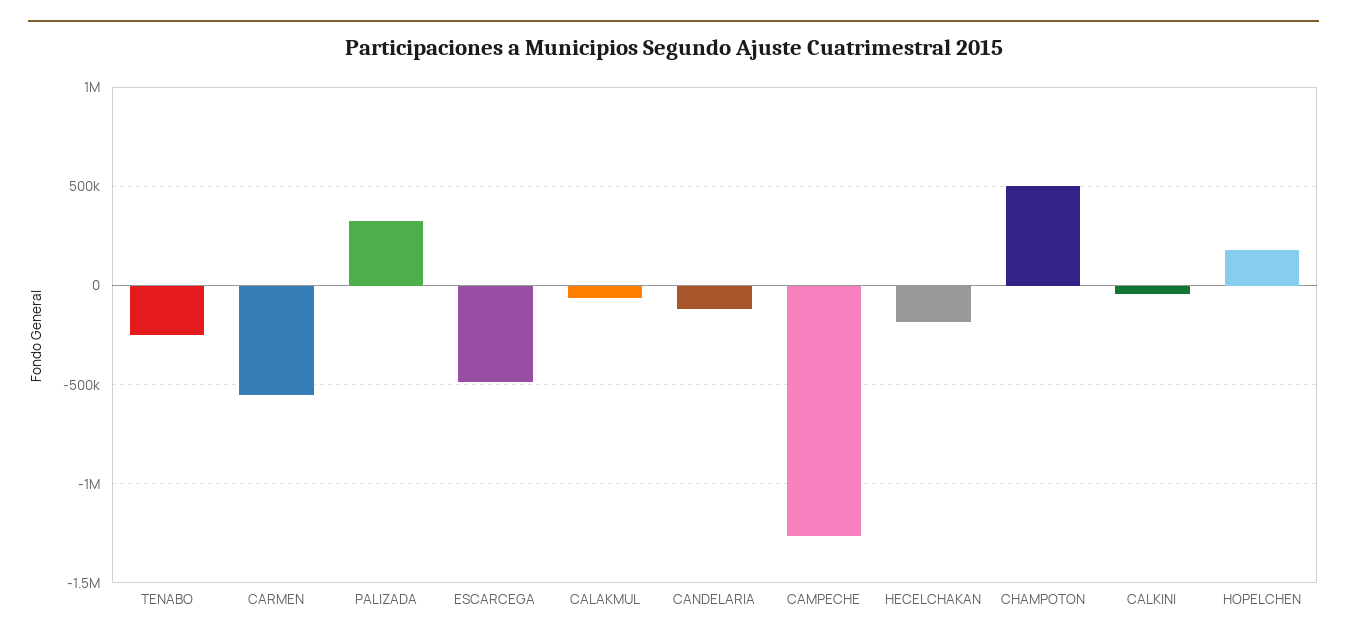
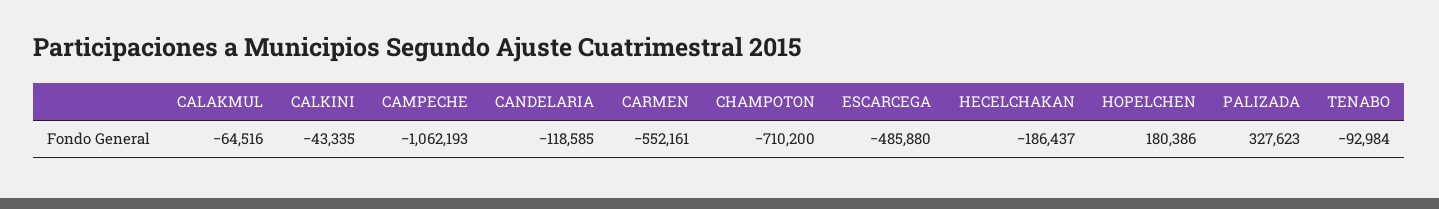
  {
-   "TENABO": -250000,
+   "TENABO": -92984,
    "CARMEN": -552161,
    "PALIZADA": 327623,
    "ESCARCEGA": -485880,
    "CALAKMUL": -64516,
    "CANDELARIA": -118585,
-   "CAMPECHE": -1250000,
+   "CAMPECHE": -1062193,
    "HECELCHAKAN": -186437,
-   "CHAMPOTON": 500000,
+   "CHAMPOTON": -710200,
    "CALKINI": -43335,
    "HOPELCHEN": 180386
  }

